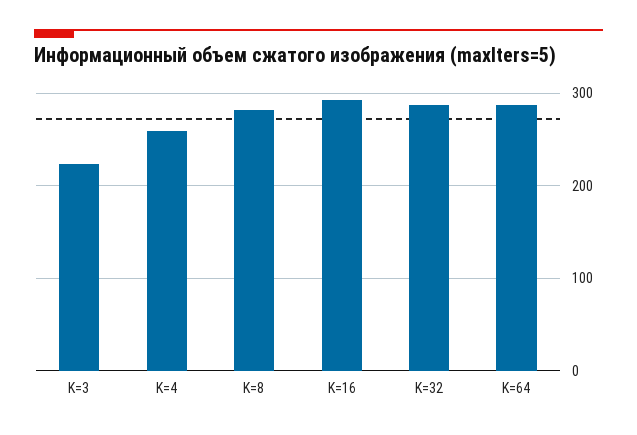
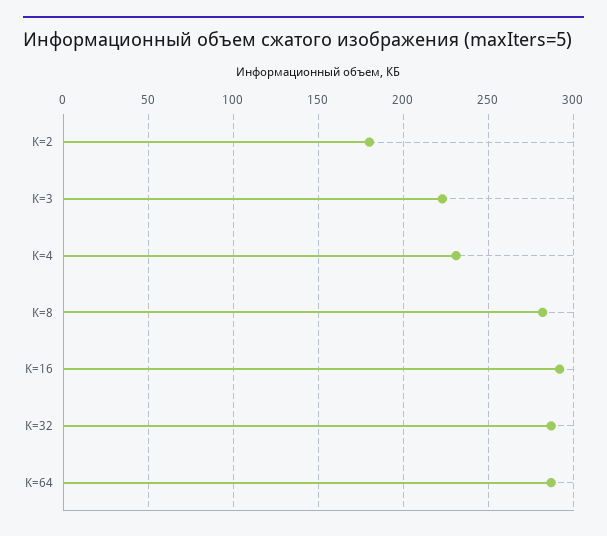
  {
    "K=3": 225,
-   "K=4": 260,
+   "K=4": 230,
    "K=8": 280,
    "K=16": 290,
    "K=32": 285,
-   "K=64": 285
+   "K=64": 285,
+   "K=2": 180
  }

